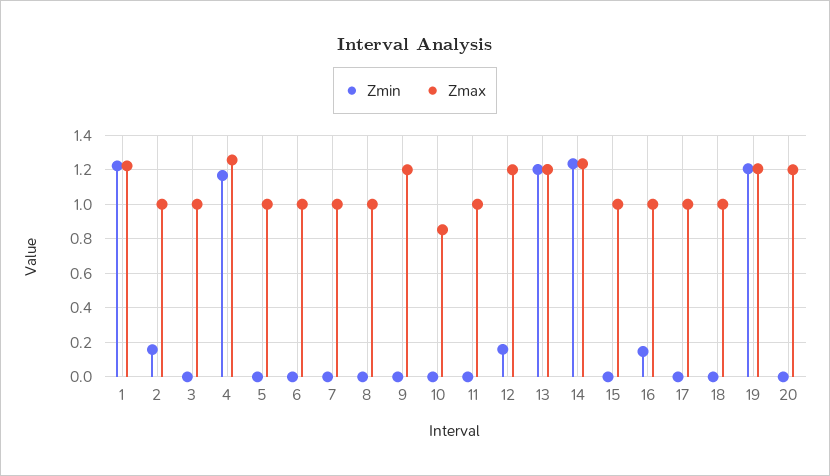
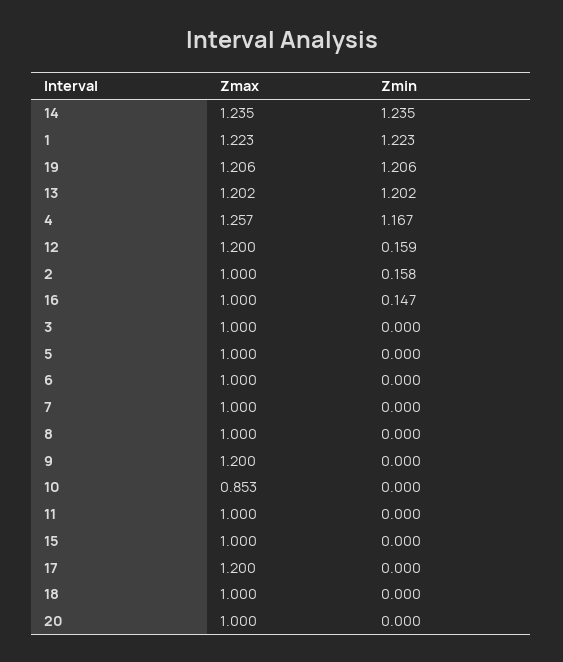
  {
    "Zmin": {
      "1": 1.223,
      "2": 0.158,
      "3": 0,
      "4": 1.167,
      "5": 0,
      "6": 0,
      "7": 0,
      "8": 0,
      "9": 0,
      "10": 0,
      "11": 0,
      "12": 0.159,
      "13": 1.202,
      "14": 1.235,
      "15": 0,
      "16": 0.147,
      "17": 0,
      "18": 0,
      "19": 1.206,
      "20": 0
    },
    "Zmax": {
      "1": 1.223,
      "2": 1,
      "3": 1,
      "4": 1.257,
      "5": 1,
      "6": 1,
      "7": 1,
      "8": 1,
      "9": 1.2,
      "10": 0.853,
      "11": 1,
      "12": 1.2,
      "13": 1.202,
      "14": 1.235,
      "15": 1,
      "16": 1,
-     "17": 1,
+     "17": 1.2,
      "18": 1,
      "19": 1.206,
-     "20": 1.2
+     "20": 1
    }
  }

